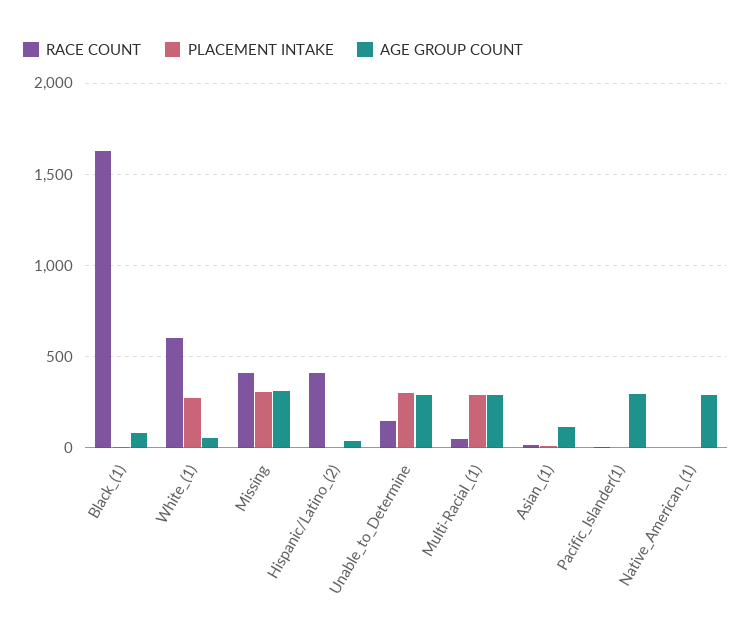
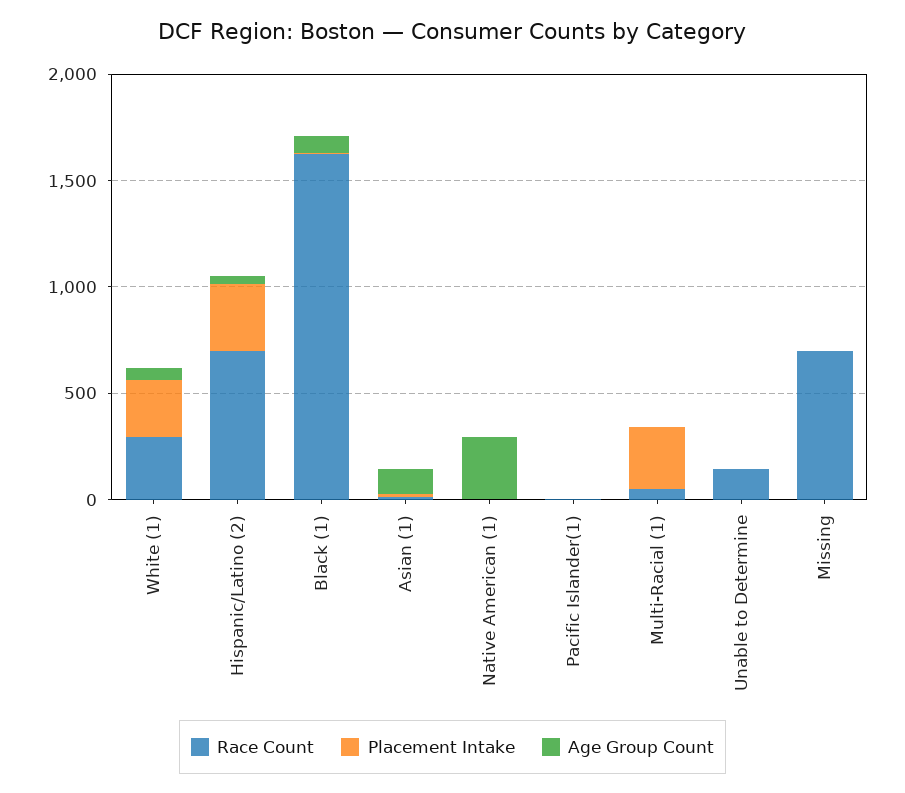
  {
    "RACE COUNT": {
      "Black_(1)": 1650,
-     "White_(1)": 600,
+     "White_(1)": 300,
-     "Missing": 400,
+     "Missing": 700,
-     "Hispanic/Latino_(2)": 400,
+     "Hispanic/Latino_(2)": 700,
      "Unable_to_Determine": 150,
      "Multi-Racial_(1)": 50,
      "Asian_(1)": 0,
      "Pacific_Islander(1)": 0,
      "Native_American_(1)": 0
    },
    "PLACEMENT INTAKE": {
      "Black_(1)": 0,
      "White_(1)": 250,
-     "Missing": 300,
+     "Missing": 0,
-     "Hispanic/Latino_(2)": 0,
+     "Hispanic/Latino_(2)": 300,
-     "Unable_to_Determine": 300,
+     "Unable_to_Determine": 0,
      "Multi-Racial_(1)": 300,
      "Asian_(1)": 0,
      "Pacific_Islander(1)": 0,
      "Native_American_(1)": 0
    },
    "AGE GROUP COUNT": {
      "Black_(1)": 100,
      "White_(1)": 50,
-     "Missing": 300,
+     "Missing": 0,
      "Hispanic/Latino_(2)": 50,
-     "Unable_to_Determine": 300,
+     "Unable_to_Determine": 0,
-     "Multi-Racial_(1)": 300,
+     "Multi-Racial_(1)": 0,
      "Asian_(1)": 100,
-     "Pacific_Islander(1)": 300,
+     "Pacific_Islander(1)": 0,
      "Native_American_(1)": 300
    }
  }

